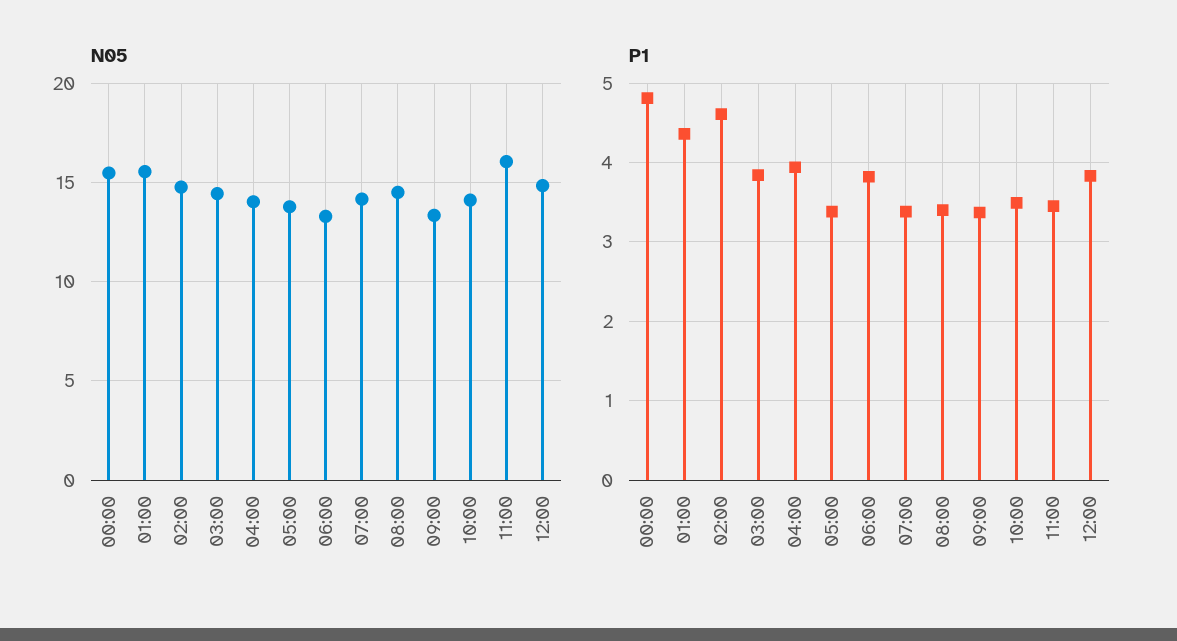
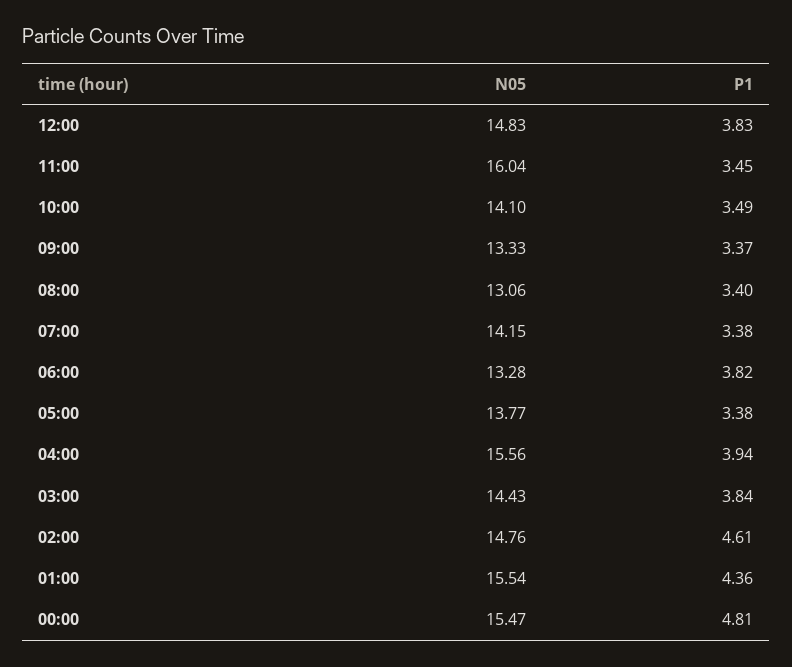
  {
    "N05": {
      "00:00": 15.47,
      "01:00": 15.54,
      "02:00": 14.76,
      "03:00": 14.43,
-     "04:00": 14,
+     "04:00": 15.56,
      "05:00": 13.77,
      "06:00": 13.28,
      "07:00": 14.15,
-     "08:00": 14.5,
+     "08:00": 13.06,
      "09:00": 13.33,
      "10:00": 14.1,
      "11:00": 16.04,
      "12:00": 14.83
    },
    "P1": {
      "00:00": 4.81,
      "01:00": 4.36,
      "02:00": 4.61,
      "03:00": 3.84,
      "04:00": 3.94,
      "05:00": 3.38,
      "06:00": 3.82,
      "07:00": 3.38,
      "08:00": 3.4,
      "09:00": 3.37,
      "10:00": 3.49,
      "11:00": 3.45,
      "12:00": 3.83
    }
  }

